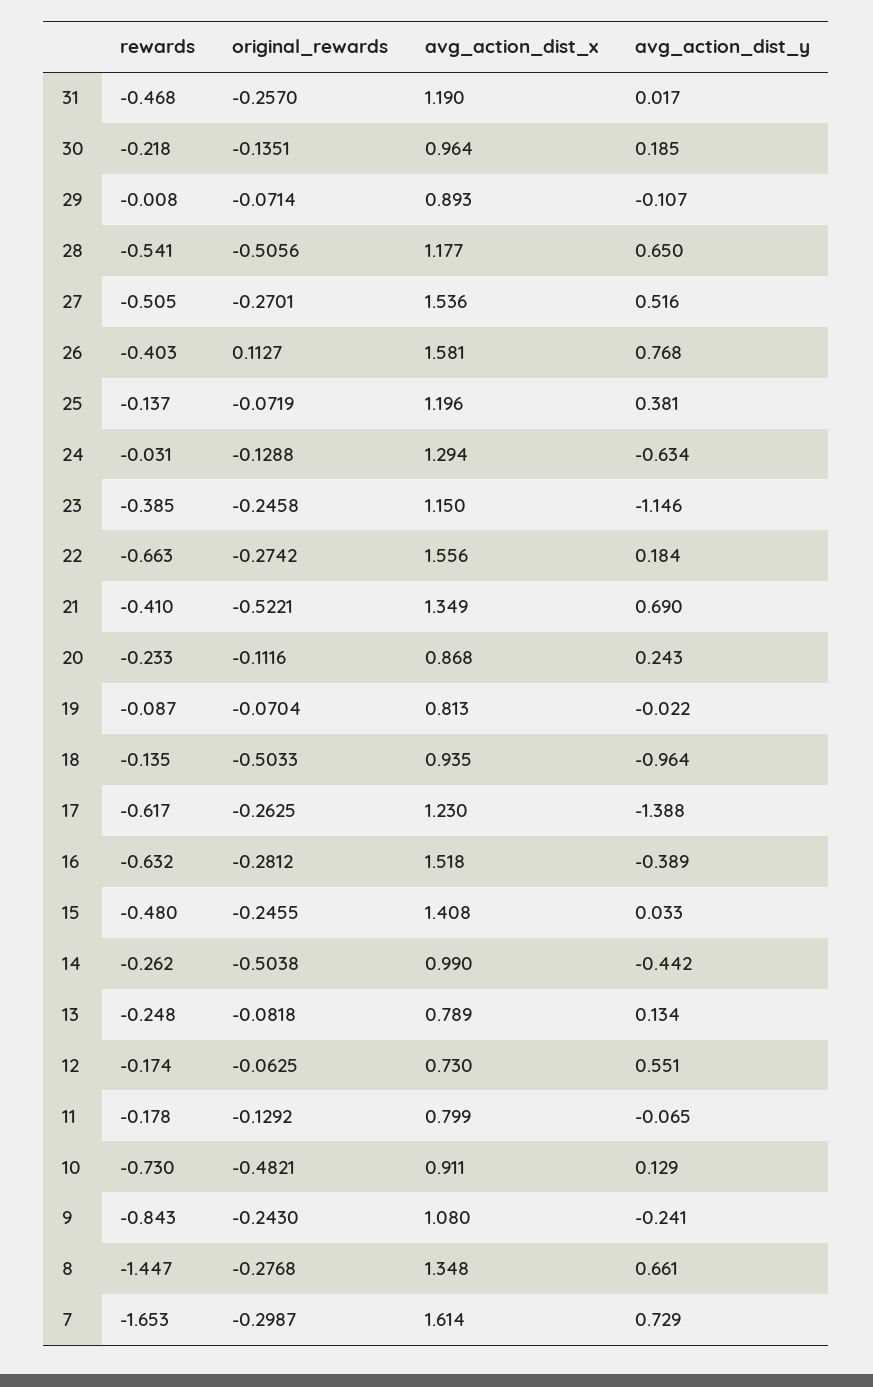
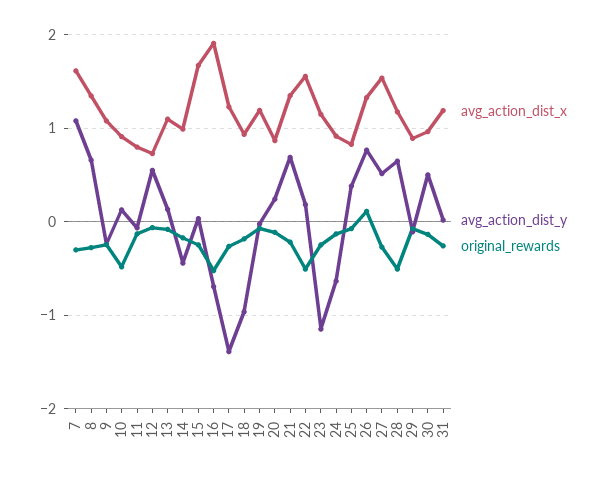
  {
-   "rewards": {
-     "31": -0.468,
-     "30": -0.218,
-     "29": -0.008,
-     "28": -0.541,
-     "27": -0.505,
-     "26": -0.403,
-     "25": -0.137,
-     "24": -0.031,
-     "23": -0.385,
-     "22": -0.663,
-     "21": -0.41,
-     "20": -0.233,
-     "19": -0.087,
-     "18": -0.135,
-     "17": -0.617,
-     "16": -0.632,
-     "15": -0.48,
-     "14": -0.262,
-     "13": -0.248,
-     "12": -0.174,
-     "11": -0.178,
-     "10": -0.73,
-     "9": -0.843,
-     "8": -1.447,
-     "7": -1.653
-   },
    "original_rewards": {
      "31": -0.257,
      "30": -0.1351,
      "29": -0.0714,
      "28": -0.5056,
      "27": -0.2701,
      "26": 0.1127,
      "25": -0.0719,
      "24": -0.1288,
      "23": -0.2458,
-     "22": -0.2742,
+     "22": -0.5,
-     "21": -0.5221,
+     "21": -0.2,
      "20": -0.1116,
      "19": -0.0704,
-     "18": -0.5033,
+     "18": -0.2,
      "17": -0.2625,
-     "16": -0.2812,
+     "16": -0.5,
      "15": -0.2455,
-     "14": -0.5038,
+     "14": -0.2,
      "13": -0.0818,
      "12": -0.0625,
      "11": -0.1292,
      "10": -0.4821,
      "9": -0.243,
      "8": -0.2768,
      "7": -0.2987
    },
    "avg_action_dist_x": {
      "31": 1.19,
      "30": 0.964,
      "29": 0.893,
      "28": 1.177,
      "27": 1.536,
-     "26": 1.581,
+     "26": 1.3,
-     "25": 1.196,
+     "25": 0.8,
-     "24": 1.294,
+     "24": 0.9,
      "23": 1.15,
      "22": 1.556,
      "21": 1.349,
      "20": 0.868,
-     "19": 0.813,
+     "19": 1.2,
      "18": 0.935,
      "17": 1.23,
-     "16": 1.518,
+     "16": 1.9,
-     "15": 1.408,
+     "15": 1.7,
      "14": 0.99,
-     "13": 0.789,
+     "13": 1.1,
      "12": 0.73,
      "11": 0.799,
      "10": 0.911,
      "9": 1.08,
      "8": 1.348,
      "7": 1.614
    },
    "avg_action_dist_y": {
      "31": 0.017,
-     "30": 0.185,
+     "30": 0.5,
      "29": -0.107,
      "28": 0.65,
      "27": 0.516,
      "26": 0.768,
      "25": 0.381,
      "24": -0.634,
      "23": -1.146,
      "22": 0.184,
      "21": 0.69,
      "20": 0.243,
      "19": -0.022,
      "18": -0.964,
      "17": -1.388,
-     "16": -0.389,
+     "16": -0.7,
      "15": 0.033,
      "14": -0.442,
      "13": 0.134,
      "12": 0.551,
      "11": -0.065,
      "10": 0.129,
      "9": -0.241,
      "8": 0.661,
-     "7": 0.729
+     "7": 1.1
    }
  }

